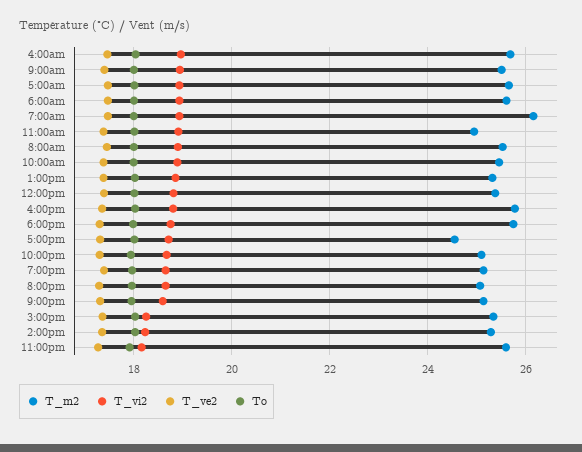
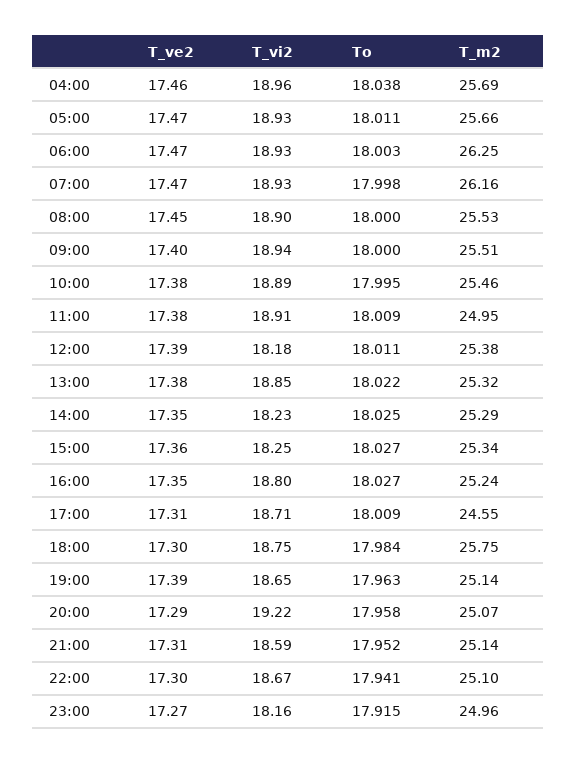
  {
    "T_m2": {
      "4:00am": 25.69,
      "9:00am": 25.51,
      "5:00am": 25.66,
-     "6:00am": 25.6,
+     "6:00am": 26.25,
      "7:00am": 26.16,
      "11:00am": 24.95,
      "8:00am": 25.53,
      "10:00am": 25.46,
      "1:00pm": 25.32,
      "12:00pm": 25.38,
-     "4:00pm": 25.8,
+     "4:00pm": 25.24,
      "6:00pm": 25.75,
      "5:00pm": 24.55,
      "10:00pm": 25.1,
      "7:00pm": 25.14,
      "8:00pm": 25.07,
      "9:00pm": 25.14,
      "3:00pm": 25.34,
      "2:00pm": 25.29,
-     "11:00pm": 25.6
+     "11:00pm": 24.96
    },
    "T_vi2": {
      "4:00am": 18.96,
      "9:00am": 18.94,
      "5:00am": 18.93,
      "6:00am": 18.93,
      "7:00am": 18.93,
      "11:00am": 18.91,
      "8:00am": 18.9,
      "10:00am": 18.89,
      "1:00pm": 18.85,
-     "12:00pm": 18.8,
+     "12:00pm": 18.18,
      "4:00pm": 18.8,
      "6:00pm": 18.75,
      "5:00pm": 18.71,
      "10:00pm": 18.67,
      "7:00pm": 18.65,
-     "8:00pm": 18.6,
+     "8:00pm": 19.22,
      "9:00pm": 18.59,
      "3:00pm": 18.25,
      "2:00pm": 18.23,
      "11:00pm": 18.16
    },
    "T_ve2": {
      "4:00am": 17.46,
      "9:00am": 17.4,
      "5:00am": 17.47,
      "6:00am": 17.47,
      "7:00am": 17.47,
      "11:00am": 17.38,
      "8:00am": 17.45,
      "10:00am": 17.38,
      "1:00pm": 17.38,
      "12:00pm": 17.39,
      "4:00pm": 17.35,
      "6:00pm": 17.3,
      "5:00pm": 17.31,
      "10:00pm": 17.3,
      "7:00pm": 17.39,
      "8:00pm": 17.29,
      "9:00pm": 17.31,
      "3:00pm": 17.36,
      "2:00pm": 17.35,
      "11:00pm": 17.27
    },
    "To": {
      "4:00am": 18.038,
      "9:00am": 18,
      "5:00am": 18.011,
      "6:00am": 18.003,
      "7:00am": 17.998,
      "11:00am": 18.009,
      "8:00am": 18,
      "10:00am": 17.995,
      "1:00pm": 18.022,
      "12:00pm": 18.011,
      "4:00pm": 18.027,
      "6:00pm": 17.984,
      "5:00pm": 18.009,
      "10:00pm": 17.941,
      "7:00pm": 17.963,
      "8:00pm": 17.958,
      "9:00pm": 17.952,
      "3:00pm": 18.027,
      "2:00pm": 18.025,
      "11:00pm": 17.915
    }
  }

